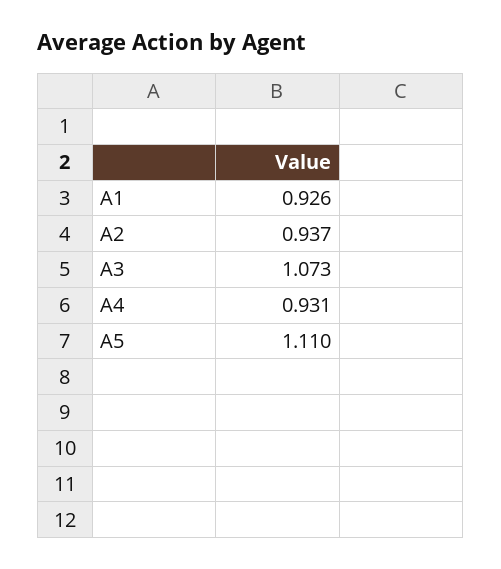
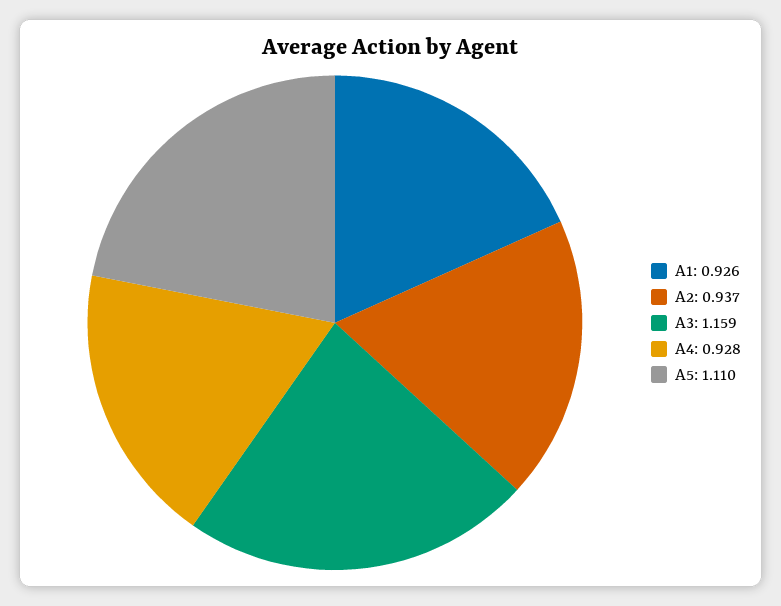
  {
    "A1": 0.926,
    "A2": 0.937,
-   "A3": 1.073,
+   "A3": 1.159,
-   "A4": 0.931,
+   "A4": 0.928,
    "A5": 1.11
  }

